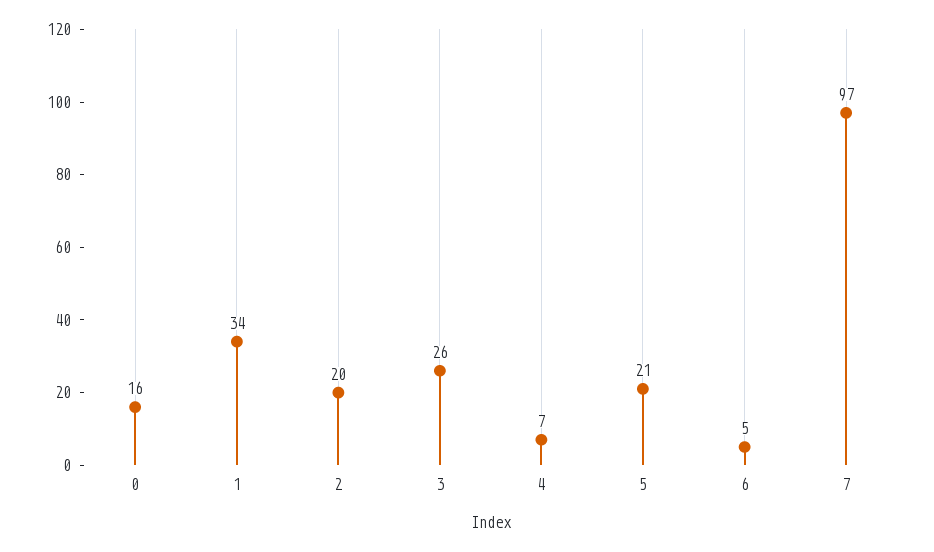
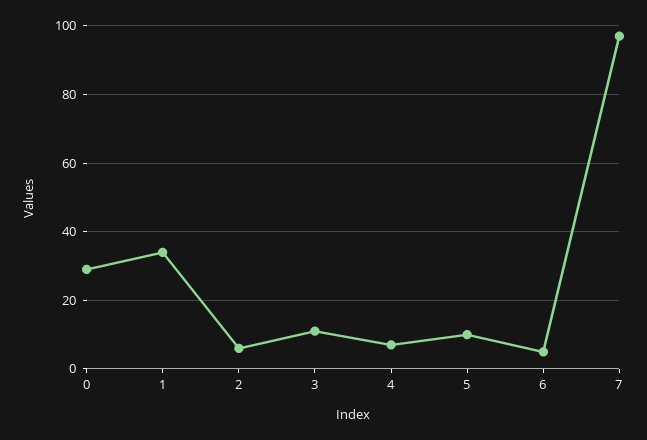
  {
-   "0": 16,
+   "0": 30,
    "1": 34,
-   "2": 20,
+   "2": 5,
-   "3": 26,
+   "3": 10,
    "4": 7,
-   "5": 21,
+   "5": 10,
    "6": 5,
    "7": 97
  }

